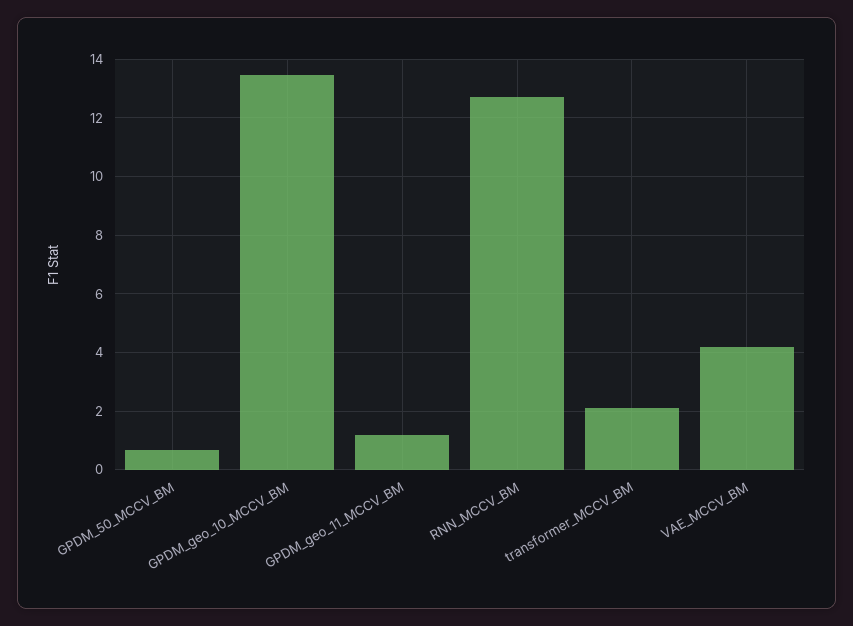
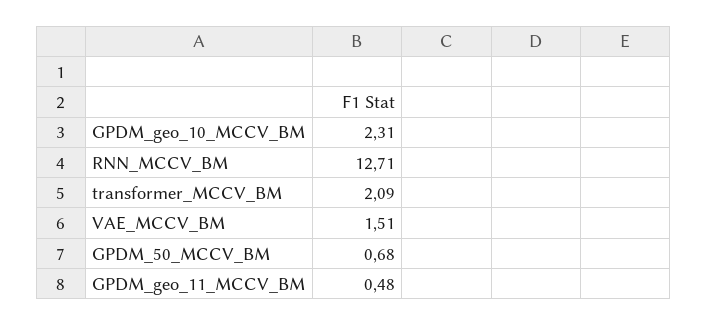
  {
    "GPDM_50_MCCV_BM": 0.68,
-   "GPDM_geo_10_MCCV_BM": 13.5,
+   "GPDM_geo_10_MCCV_BM": 2.31,
-   "GPDM_geo_11_MCCV_BM": 1.25,
+   "GPDM_geo_11_MCCV_BM": 0.48,
    "RNN_MCCV_BM": 12.71,
    "transformer_MCCV_BM": 2.09,
-   "VAE_MCCV_BM": 4.25
+   "VAE_MCCV_BM": 1.51
  }

